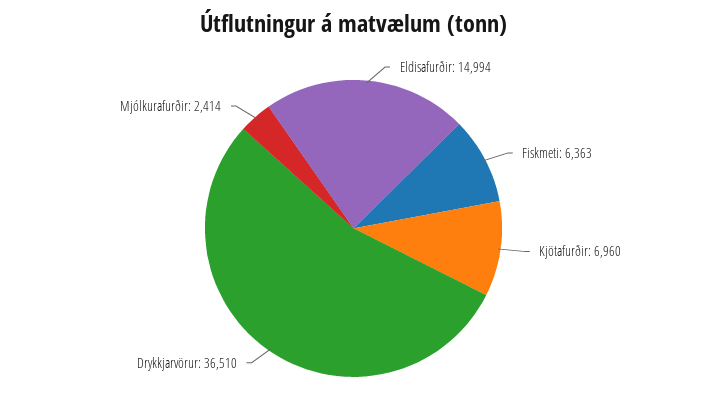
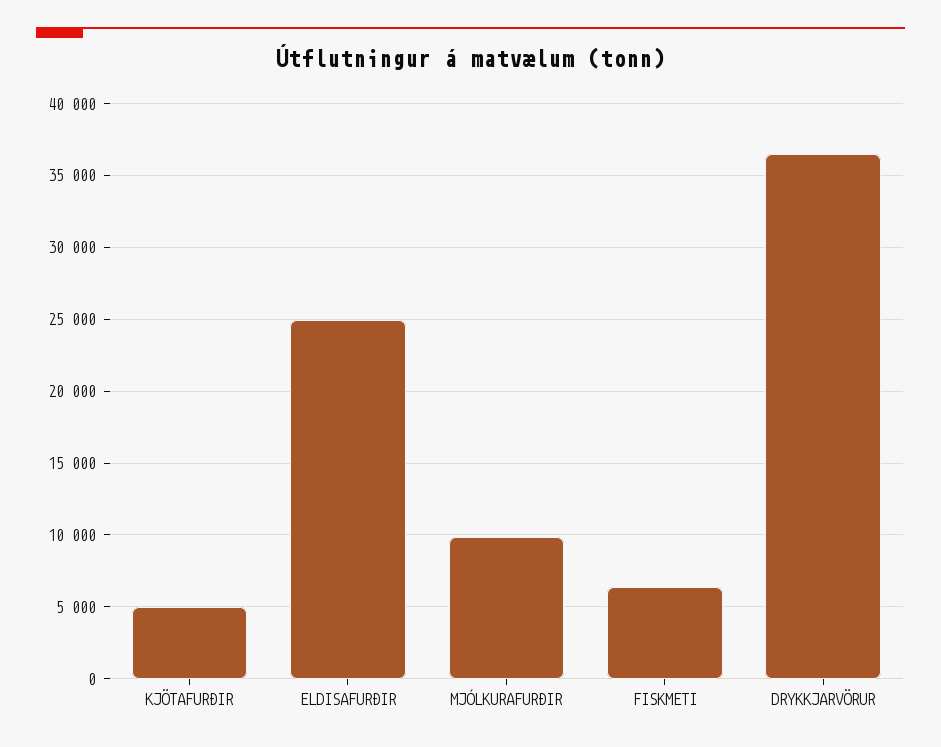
  {
-   "Eldisafurðir": 14994,
+   "Eldisafurðir": 25000,
    "Fiskmeti": 6363,
-   "Kjötafurðir": 6960,
+   "Kjötafurðir": 5000,
    "Drykkjarvörur": 36510,
-   "Mjólkurafurðir": 2414
+   "Mjólkurafurðir": 10000
  }

